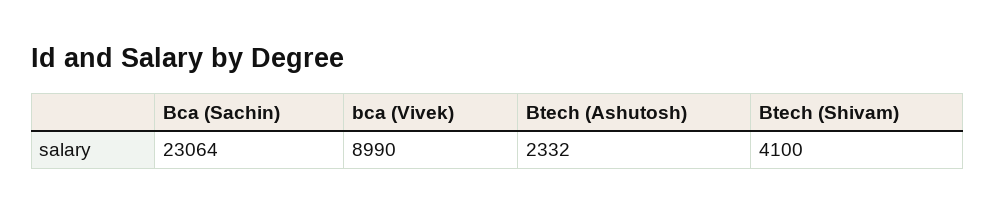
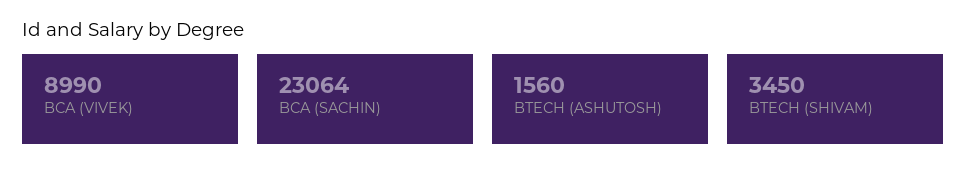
  {
    "Bca (Sachin)": 23064,
    "bca (Vivek)": 8990,
-   "Btech (Ashutosh)": 2332,
+   "Btech (Ashutosh)": 1560,
-   "Btech (Shivam)": 4100
+   "Btech (Shivam)": 3450
  }

